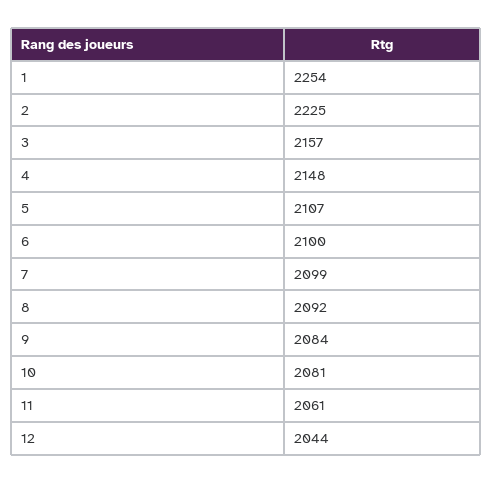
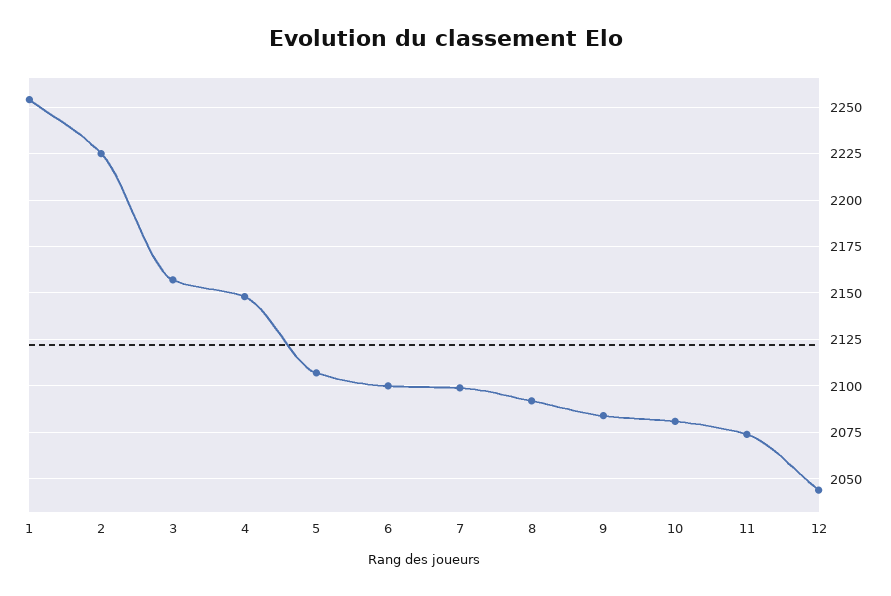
  {
    "1": 2254,
    "2": 2225,
    "3": 2157,
    "4": 2148,
    "5": 2107,
    "6": 2100,
    "7": 2099,
    "8": 2092,
    "9": 2084,
    "10": 2081,
-   "11": 2061,
+   "11": 2075,
    "12": 2044
  }

